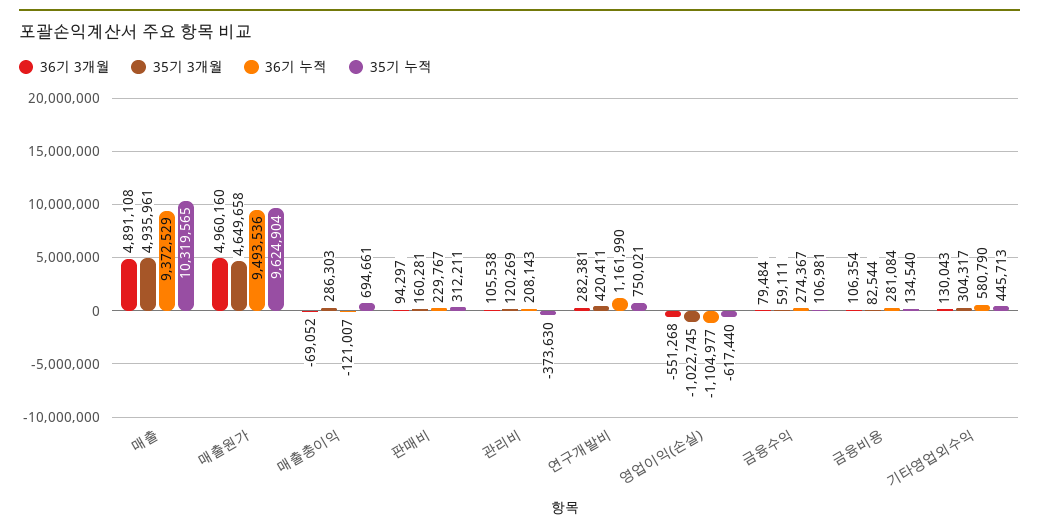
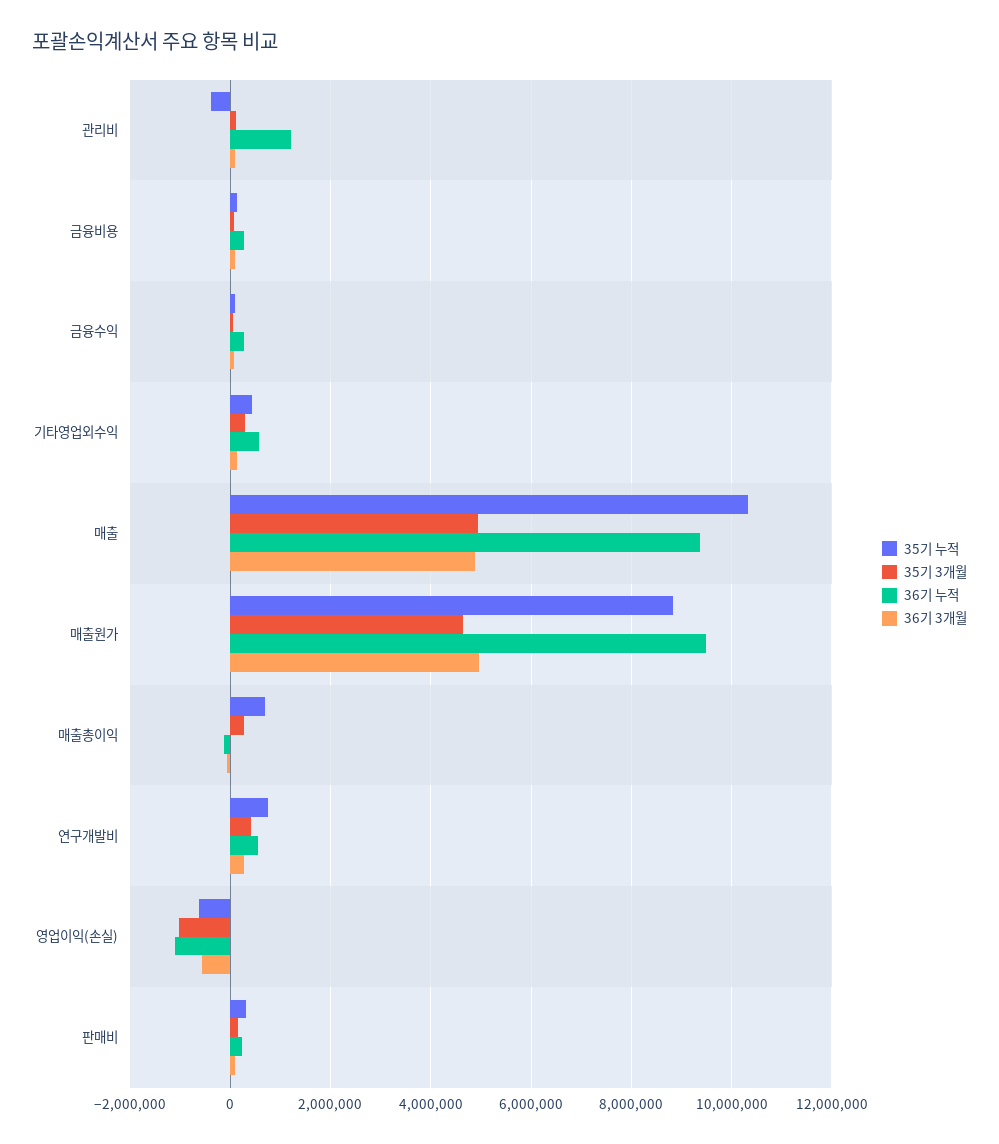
  {
    "36기 3개월": {
      "매출": 4891108,
      "매출원가": 4960160,
      "매출총이익": -69052,
      "판매비": 94297,
      "관리비": 105538,
      "연구개발비": 282381,
      "영업이익(손실)": -551268,
      "금융수익": 79484,
      "금융비용": 106354,
      "기타영업외수익": 130043
    },
    "35기 3개월": {
      "매출": 4935961,
      "매출원가": 4649658,
      "매출총이익": 286303,
      "판매비": 160281,
      "관리비": 120269,
      "연구개발비": 420411,
      "영업이익(손실)": -1022745,
      "금융수익": 59111,
      "금융비용": 82544,
      "기타영업외수익": 304317
    },
    "36기 누적": {
      "매출": 9372529,
      "매출원가": 9493536,
      "매출총이익": -121007,
      "판매비": 229767,
-     "관리비": 208143,
+     "관리비": 1200000,
-     "연구개발비": 1161990,
+     "연구개발비": 600000,
      "영업이익(손실)": -1104977,
      "금융수익": 274367,
      "금융비용": 281084,
      "기타영업외수익": 580790
    },
    "35기 누적": {
      "매출": 10319565,
-     "매출원가": 9624904,
+     "매출원가": 8800000,
      "매출총이익": 694661,
      "판매비": 312211,
      "관리비": -373630,
      "연구개발비": 750021,
      "영업이익(손실)": -617440,
      "금융수익": 106981,
      "금융비용": 134540,
      "기타영업외수익": 445713
    }
  }

